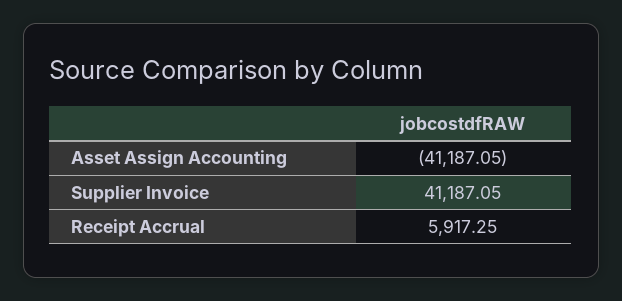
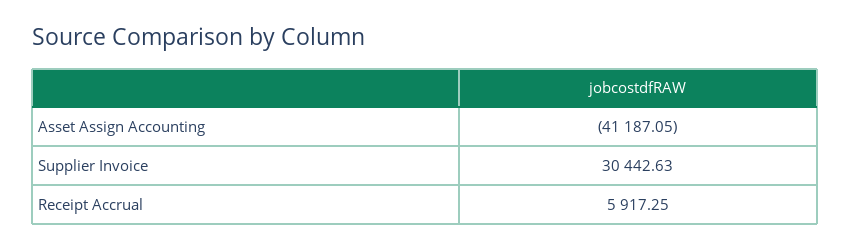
  {
    "Asset Assign Accounting": -41187.05,
-   "Supplier Invoice": 41187.05,
+   "Supplier Invoice": 30442.63,
    "Receipt Accrual": 5917.25
  }

